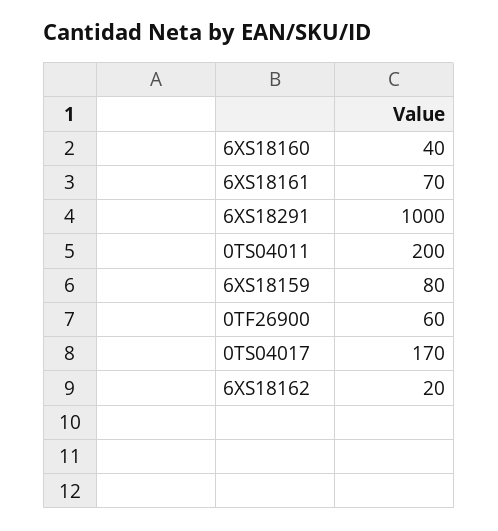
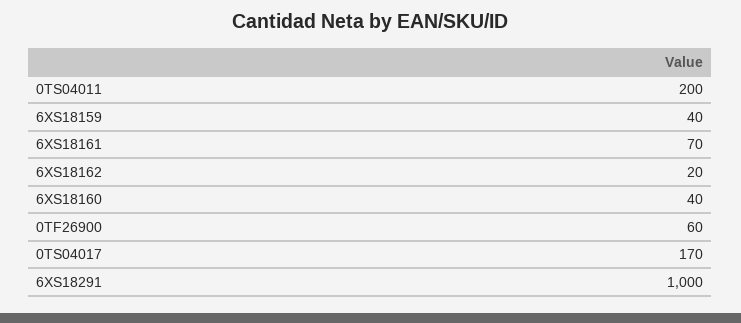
  {
    "6XS18160": 40,
    "6XS18161": 70,
    "6XS18291": 1000,
    "0TS04011": 200,
-   "6XS18159": 80,
+   "6XS18159": 40,
    "0TF26900": 60,
    "0TS04017": 170,
    "6XS18162": 20
  }

